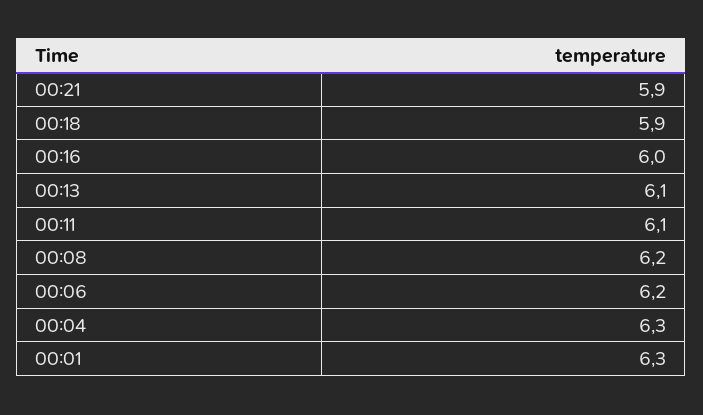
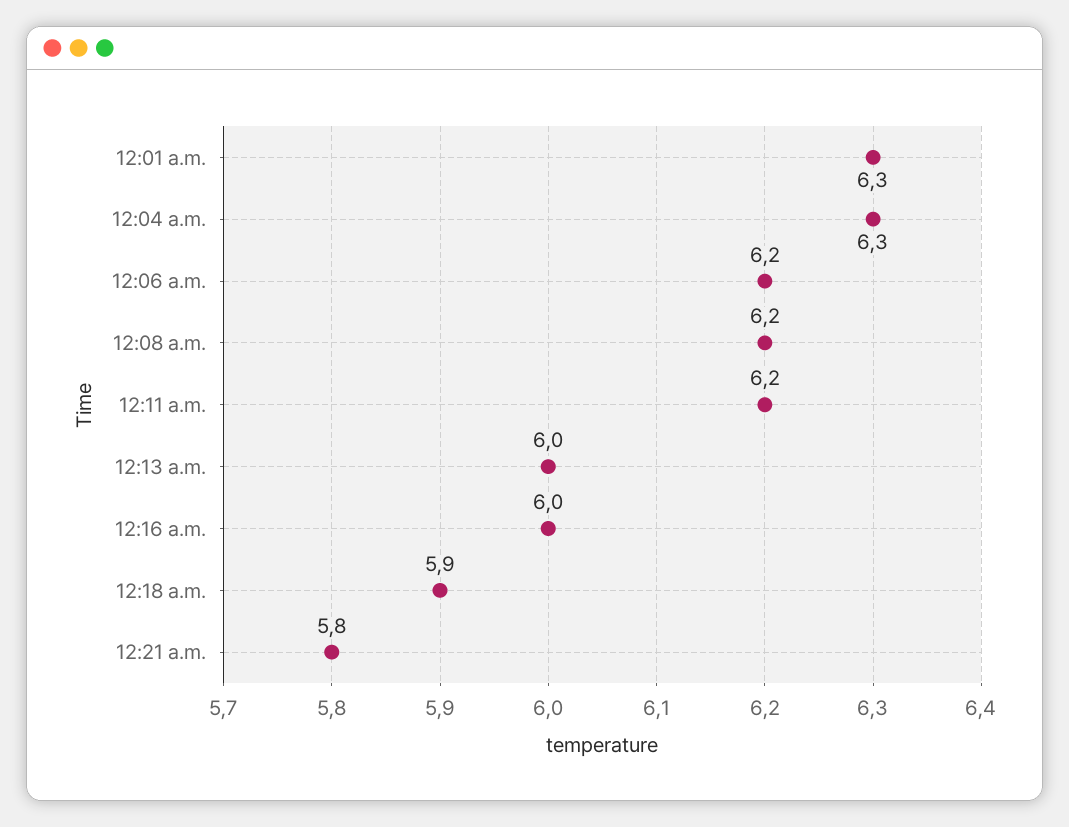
  {
-   "00:21": 5.9,
+   "00:21": 5.8,
    "00:18": 5.9,
    "00:16": 6,
-   "00:13": 6.1,
+   "00:13": 6,
-   "00:11": 6.1,
+   "00:11": 6.2,
    "00:08": 6.2,
    "00:06": 6.2,
    "00:04": 6.3,
    "00:01": 6.3
  }

